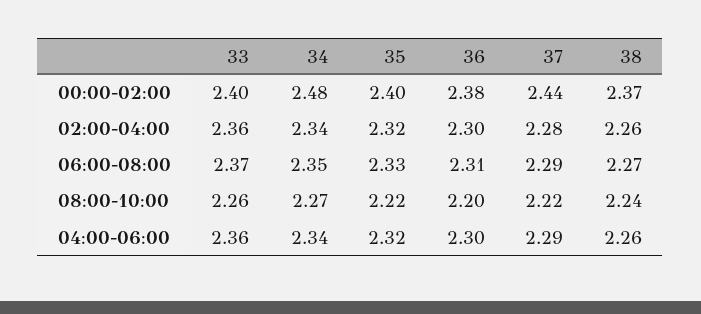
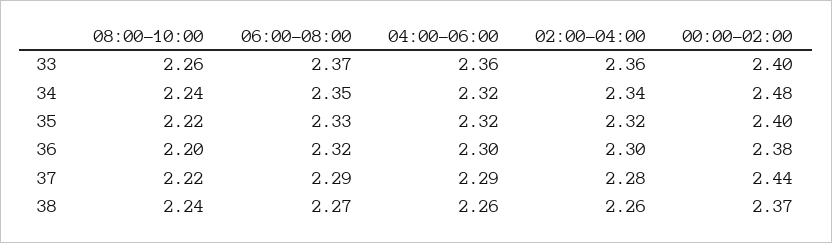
  {
    "33": {
      "00:00-02:00": 2.4,
      "02:00-04:00": 2.36,
      "06:00-08:00": 2.37,
      "08:00-10:00": 2.26,
      "04:00-06:00": 2.36
    },
    "34": {
      "00:00-02:00": 2.48,
      "02:00-04:00": 2.34,
      "06:00-08:00": 2.35,
-     "08:00-10:00": 2.27,
+     "08:00-10:00": 2.24,
-     "04:00-06:00": 2.34
+     "04:00-06:00": 2.32
    },
    "35": {
      "00:00-02:00": 2.4,
      "02:00-04:00": 2.32,
      "06:00-08:00": 2.33,
      "08:00-10:00": 2.22,
      "04:00-06:00": 2.32
    },
    "36": {
      "00:00-02:00": 2.38,
      "02:00-04:00": 2.3,
-     "06:00-08:00": 2.31,
+     "06:00-08:00": 2.32,
      "08:00-10:00": 2.2,
      "04:00-06:00": 2.3
    },
    "37": {
      "00:00-02:00": 2.44,
      "02:00-04:00": 2.28,
      "06:00-08:00": 2.29,
      "08:00-10:00": 2.22,
      "04:00-06:00": 2.29
    },
    "38": {
      "00:00-02:00": 2.37,
      "02:00-04:00": 2.26,
      "06:00-08:00": 2.27,
      "08:00-10:00": 2.24,
      "04:00-06:00": 2.26
    }
  }

